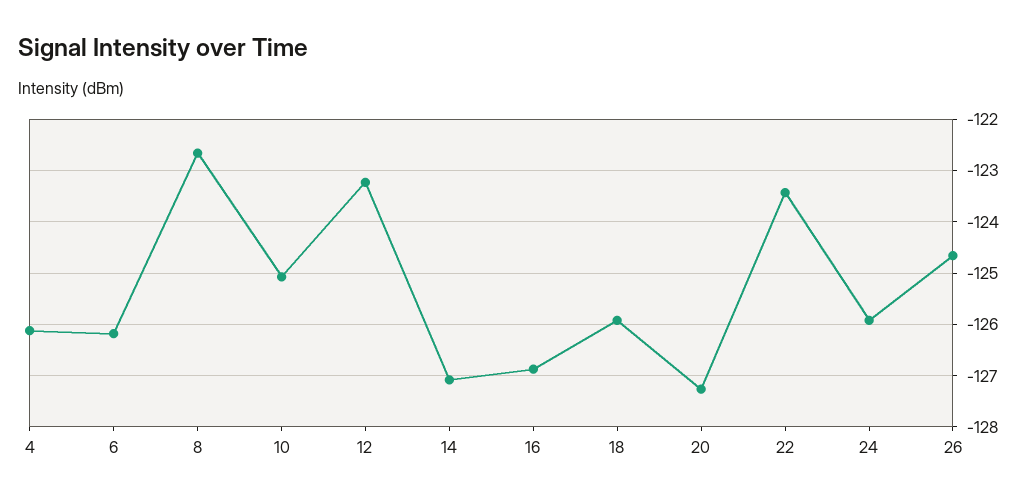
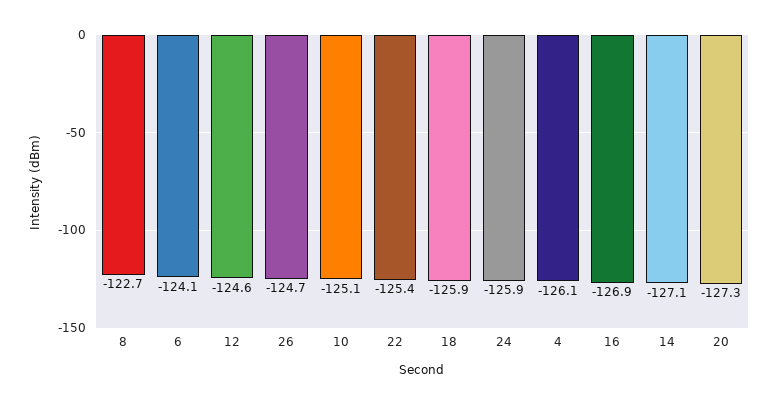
  {
    "4": -126.1,
-   "6": -126.2,
+   "6": -124.1,
    "8": -122.7,
    "10": -125.1,
-   "12": -123.2,
+   "12": -124.6,
    "14": -127.1,
    "16": -126.9,
    "18": -125.9,
    "20": -127.3,
-   "22": -123.4,
+   "22": -125.4,
    "24": -125.9,
    "26": -124.7
  }

